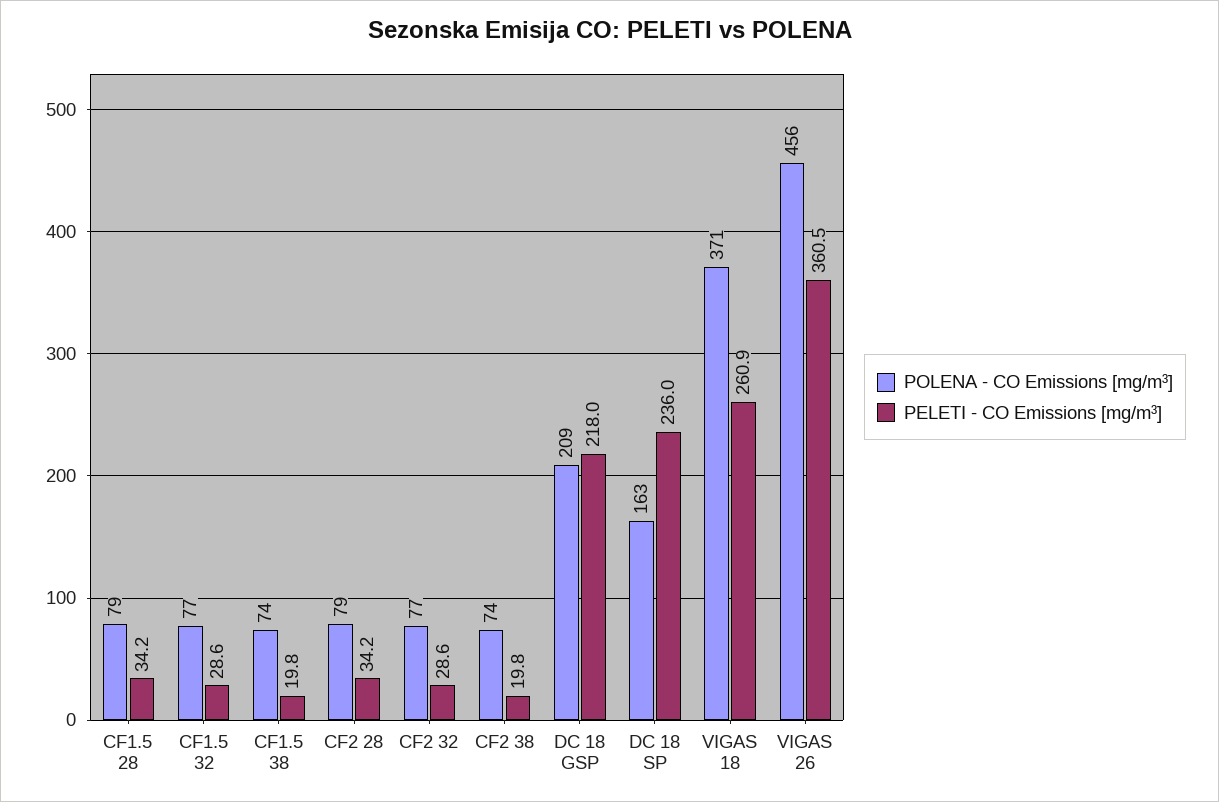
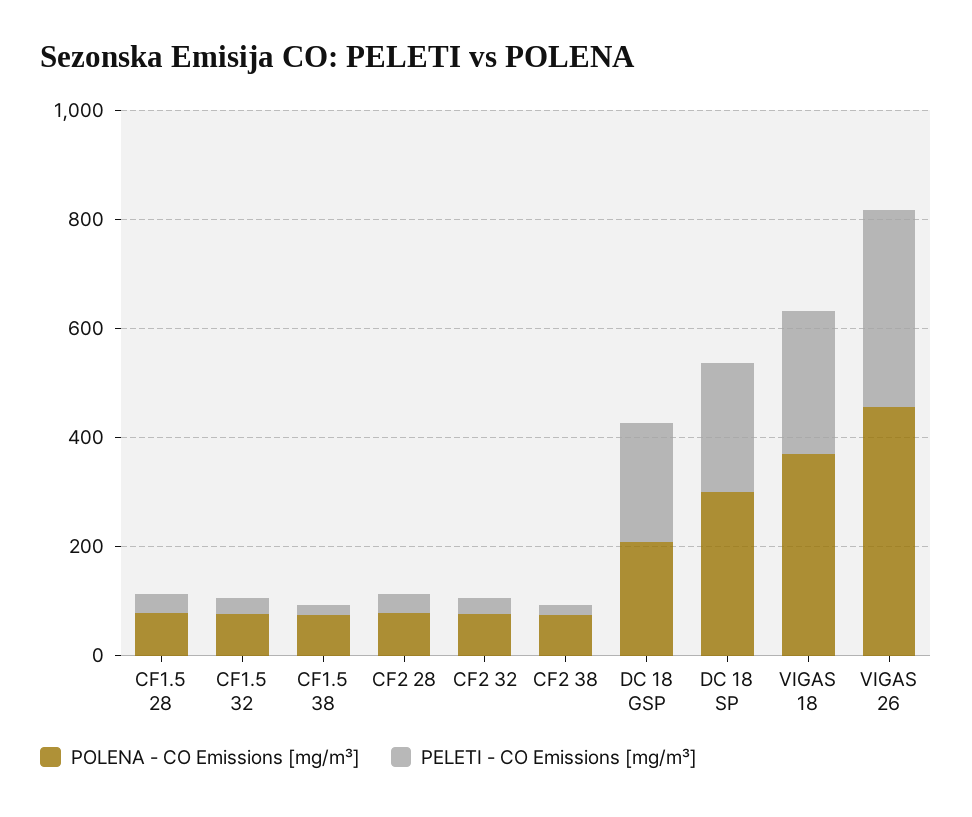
  {
    "POLENA - CO Emissions [mg/m³]": {
      "CF1.5 28": 79,
      "CF1.5 32": 77,
      "CF1.5 38": 74,
      "CF2 28": 79,
      "CF2 32": 77,
      "CF2 38": 74,
      "DC 18 GSP": 209,
-     "DC 18 SP": 163,
+     "DC 18 SP": 300,
      "VIGAS 18": 371,
      "VIGAS 26": 456
    },
    "PELETI - CO Emissions [mg/m³]": {
      "CF1.5 28": 34.2,
      "CF1.5 32": 28.6,
      "CF1.5 38": 19.8,
      "CF2 28": 34.2,
      "CF2 32": 28.6,
      "CF2 38": 19.8,
      "DC 18 GSP": 218,
      "DC 18 SP": 236,
      "VIGAS 18": 260.9,
      "VIGAS 26": 360.5
    }
  }

